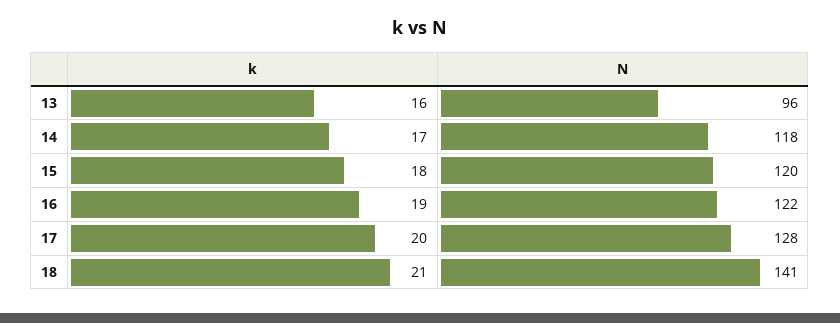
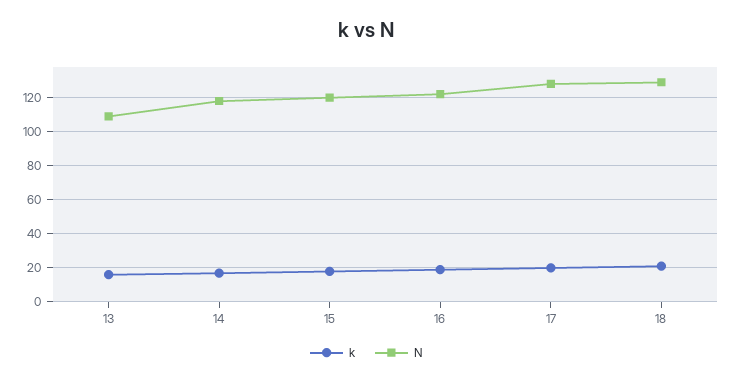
  {
    "k": {
      "13": 16,
      "14": 17,
      "15": 18,
      "16": 19,
      "17": 20,
      "18": 21
    },
    "N": {
-     "13": 96,
+     "13": 110,
      "14": 118,
      "15": 120,
      "16": 122,
      "17": 128,
-     "18": 141
+     "18": 130
    }
  }

